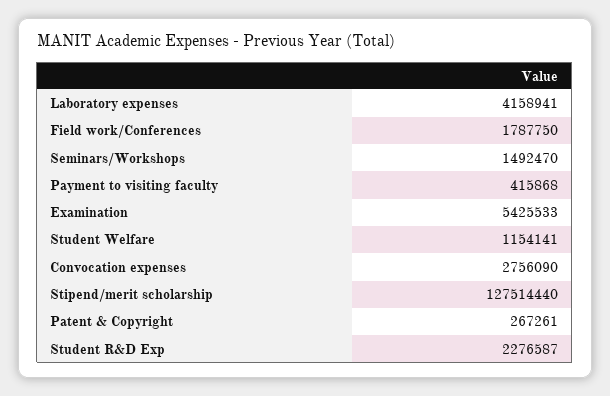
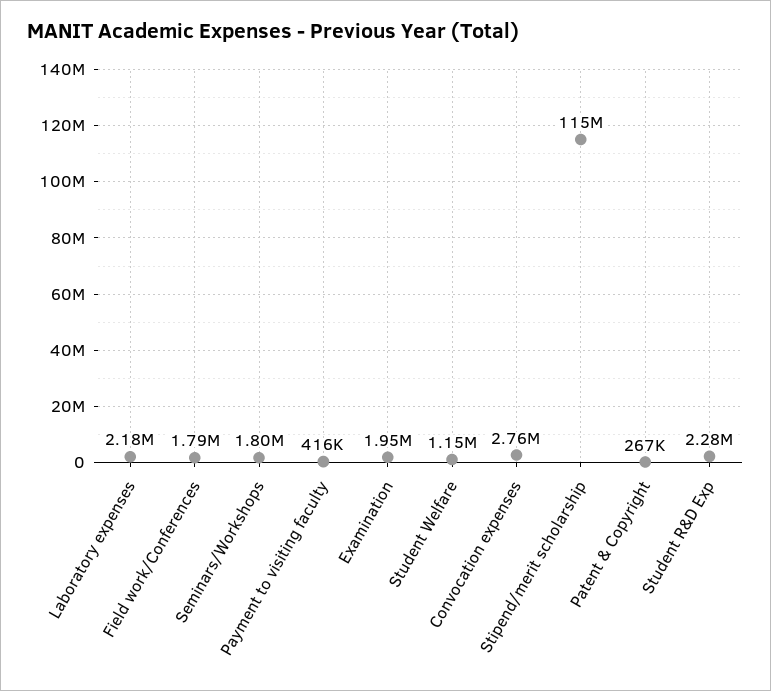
  {
-   "Laboratory expenses": 4158941,
+   "Laboratory expenses": 2180000,
    "Field work/Conferences": 1787750,
-   "Seminars/Workshops": 1492470,
+   "Seminars/Workshops": 1800000,
    "Payment to visiting faculty": 415868,
-   "Examination": 5425533,
+   "Examination": 1950000,
    "Student Welfare": 1154141,
    "Convocation expenses": 2756090,
-   "Stipend/merit scholarship": 127514440,
+   "Stipend/merit scholarship": 115000000,
    "Patent & Copyright": 267261,
    "Student R&D Exp": 2276587
  }

